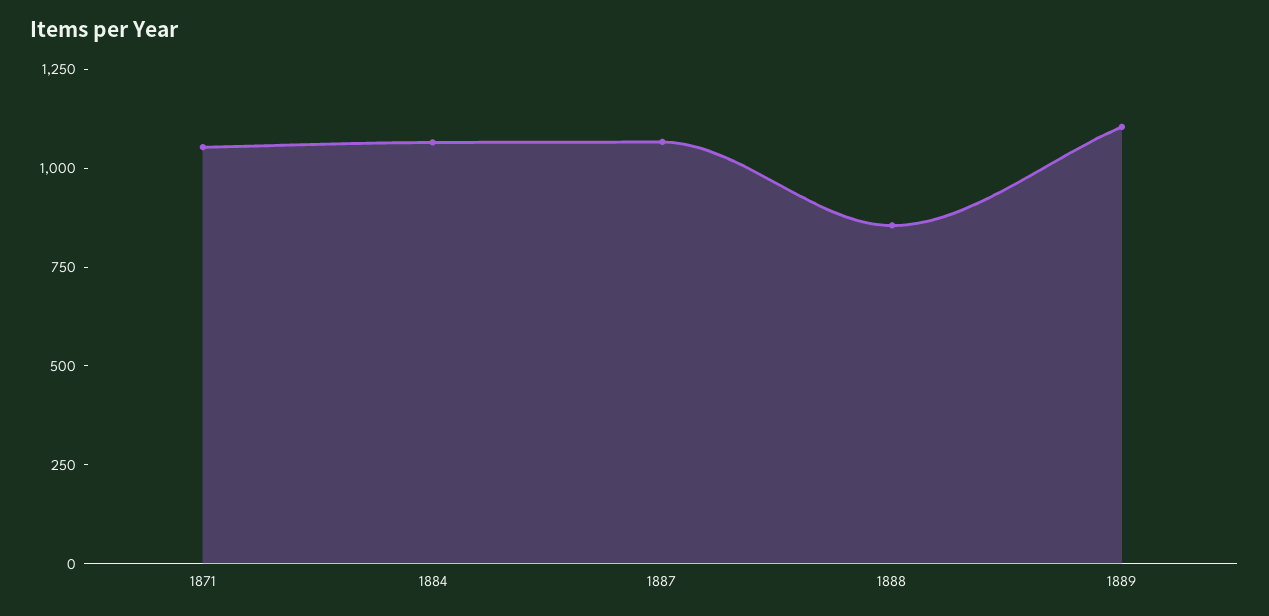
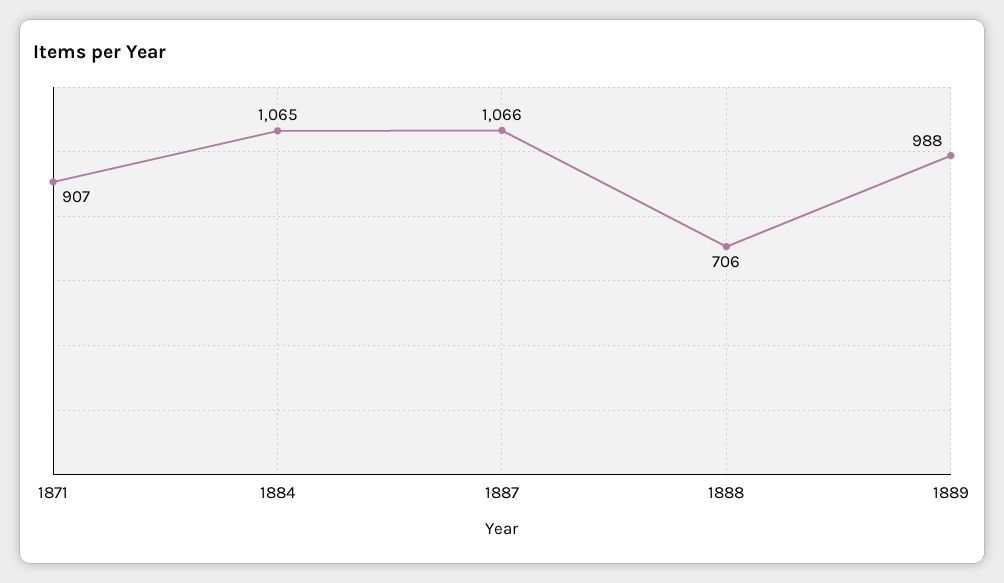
  {
-   "1871": 1050,
+   "1871": 907,
    "1884": 1065,
    "1887": 1066,
-   "1888": 850,
+   "1888": 706,
-   "1889": 1100
+   "1889": 988
  }

